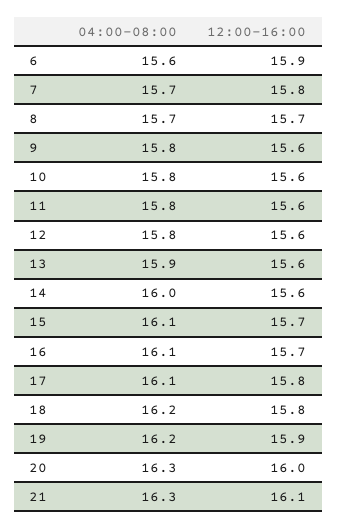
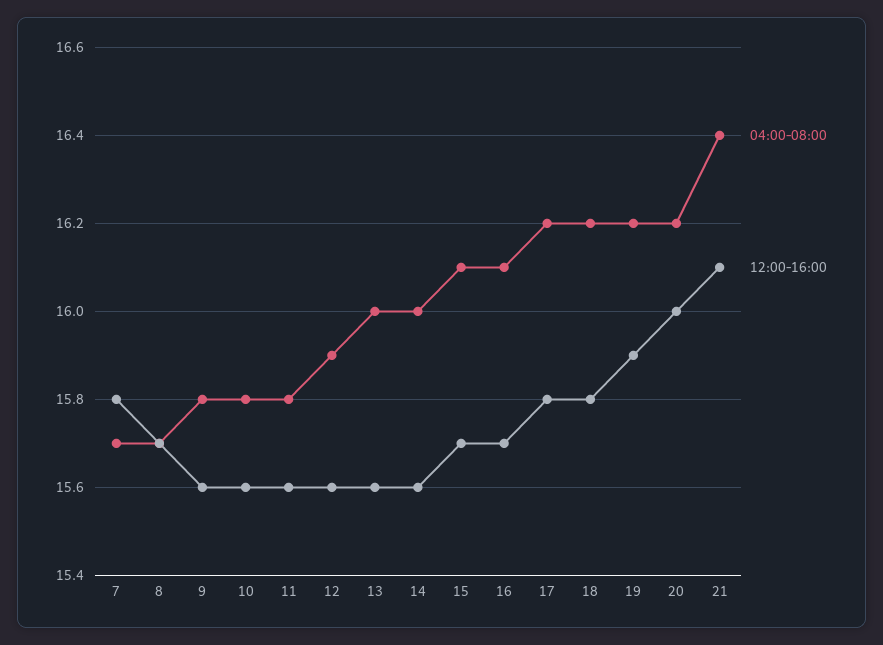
  {
    "04:00-08:00": {
-     "6": 15.6,
      "7": 15.7,
      "8": 15.7,
      "9": 15.8,
      "10": 15.8,
      "11": 15.8,
-     "12": 15.8,
+     "12": 15.9,
-     "13": 15.9,
+     "13": 16,
      "14": 16,
      "15": 16.1,
      "16": 16.1,
-     "17": 16.1,
+     "17": 16.2,
      "18": 16.2,
      "19": 16.2,
-     "20": 16.3,
+     "20": 16.2,
-     "21": 16.3
+     "21": 16.4
    },
    "12:00-16:00": {
-     "6": 15.9,
      "7": 15.8,
      "8": 15.7,
      "9": 15.6,
      "10": 15.6,
      "11": 15.6,
      "12": 15.6,
      "13": 15.6,
      "14": 15.6,
      "15": 15.7,
      "16": 15.7,
      "17": 15.8,
      "18": 15.8,
      "19": 15.9,
      "20": 16,
      "21": 16.1
    }
  }

